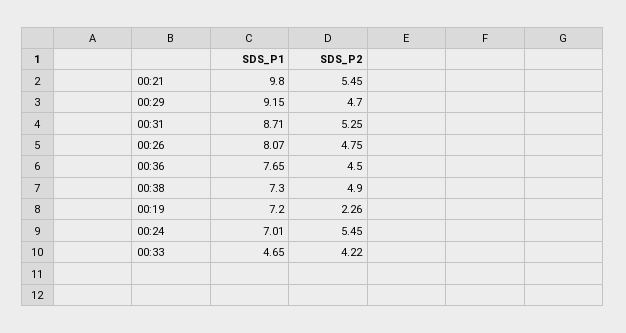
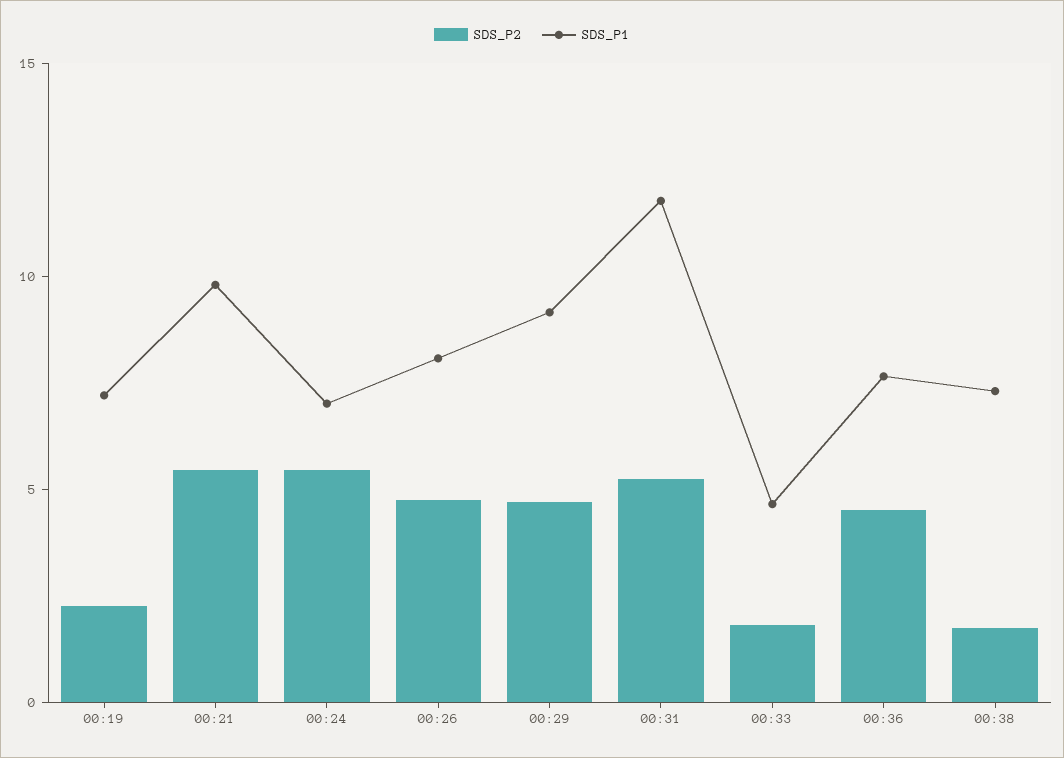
  {
    "SDS_P1": {
      "00:21": 9.8,
      "00:29": 9.15,
-     "00:31": 8.71,
+     "00:31": 12,
      "00:26": 8.07,
      "00:36": 7.65,
      "00:38": 7.3,
      "00:19": 7.2,
      "00:24": 7.01,
      "00:33": 4.65
    },
    "SDS_P2": {
      "00:21": 5.45,
      "00:29": 4.7,
      "00:31": 5.25,
      "00:26": 4.75,
      "00:36": 4.5,
-     "00:38": 4.9,
+     "00:38": 2,
      "00:19": 2.26,
      "00:24": 5.45,
-     "00:33": 4.22
+     "00:33": 2
    }
  }

